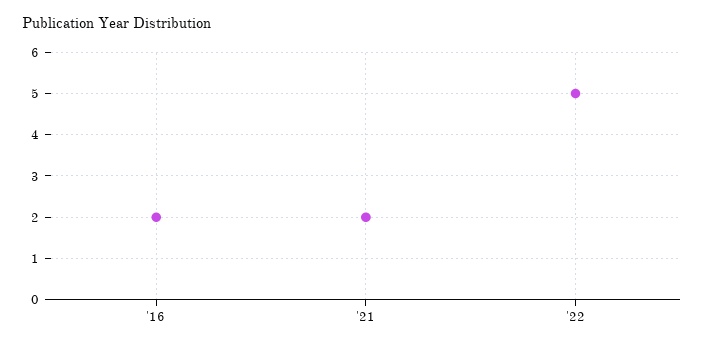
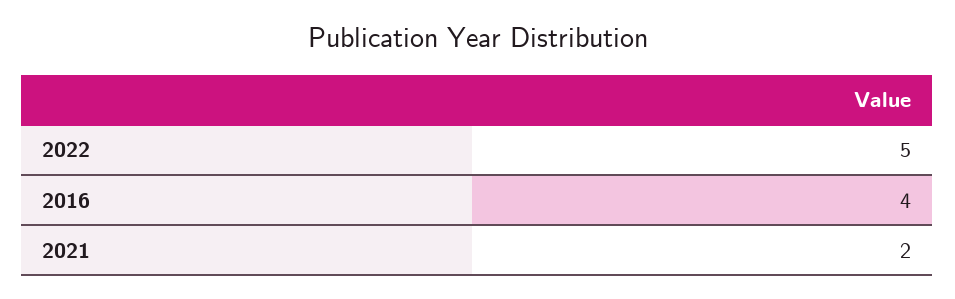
  {
-   "'16": 2,
+   "'16": 4,
    "'21": 2,
    "'22": 5
  }

